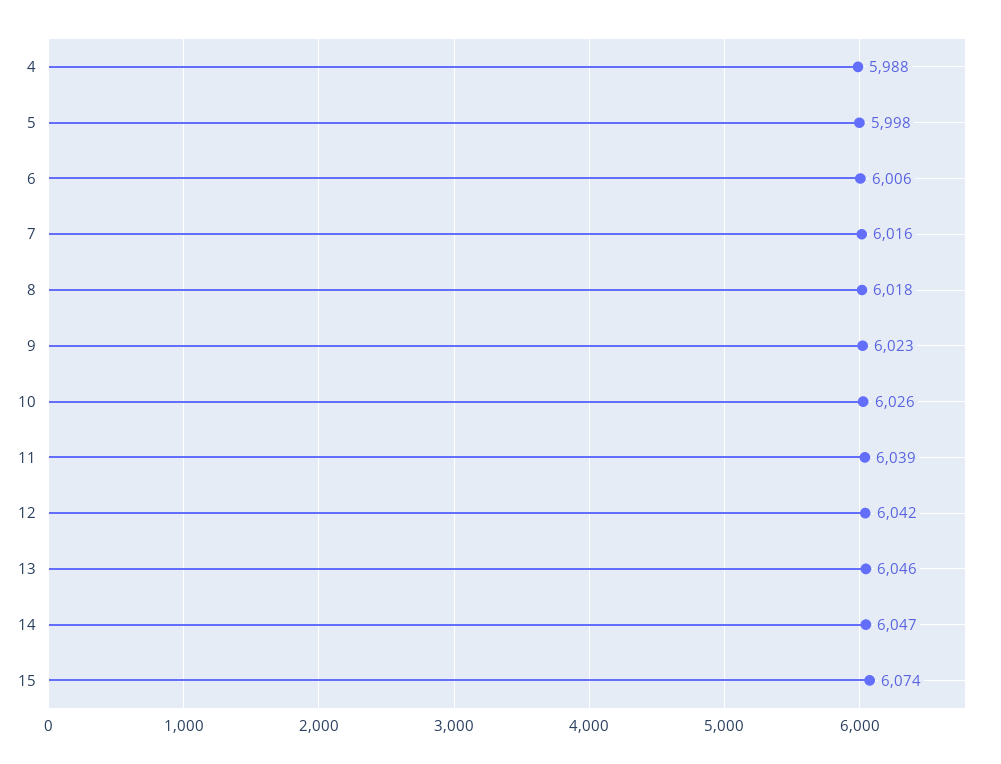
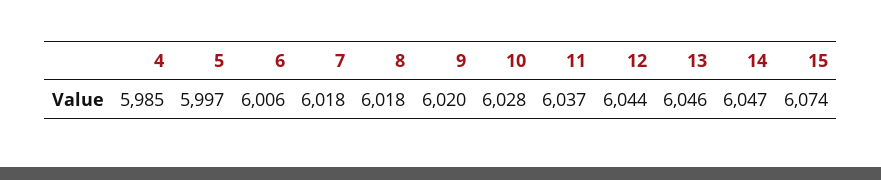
  {
-   "4": 5988,
+   "4": 5985,
-   "5": 5998,
+   "5": 5997,
    "6": 6006,
-   "7": 6016,
+   "7": 6018,
    "8": 6018,
-   "9": 6023,
+   "9": 6020,
-   "10": 6026,
+   "10": 6028,
-   "11": 6039,
+   "11": 6037,
-   "12": 6042,
+   "12": 6044,
    "13": 6046,
    "14": 6047,
    "15": 6074
  }

